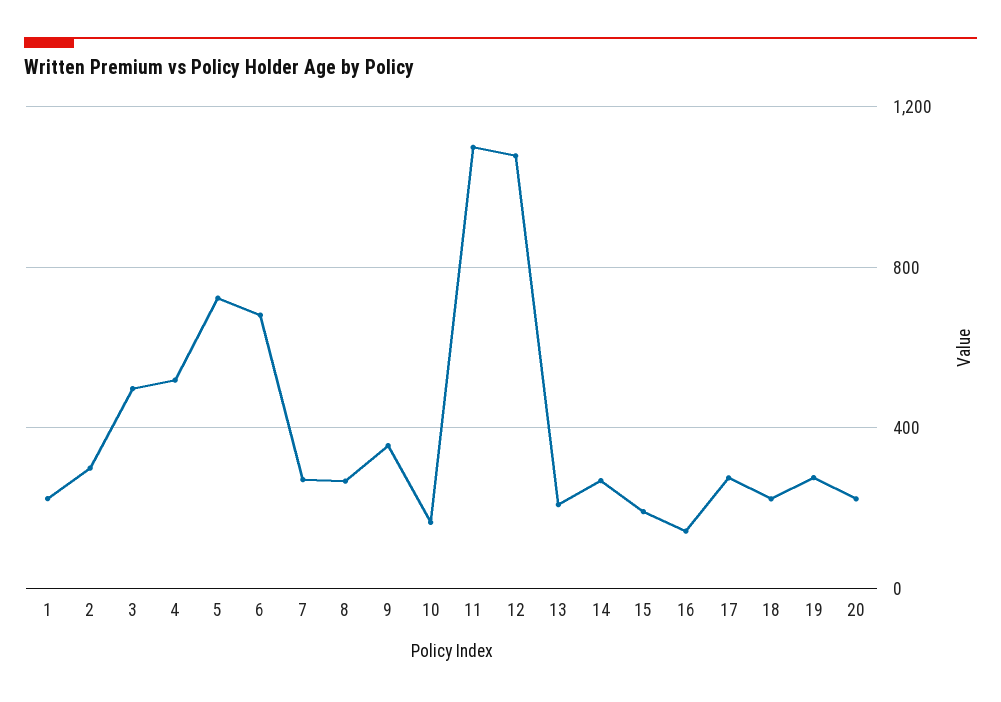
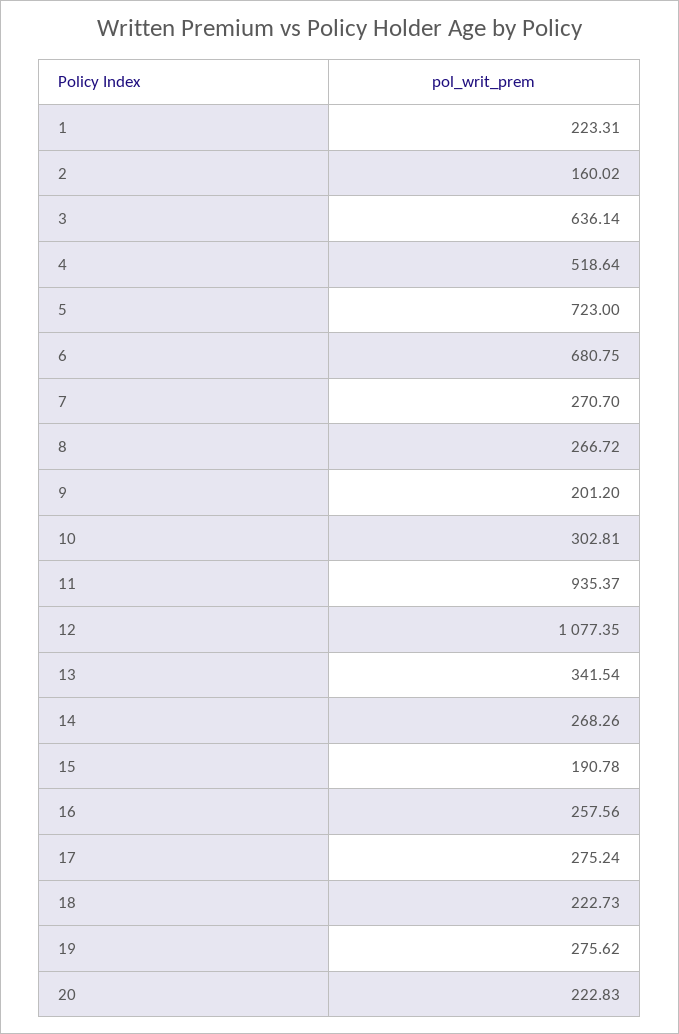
  {
    "1": 223.31,
-   "2": 300,
+   "2": 160.02,
-   "3": 500,
+   "3": 636.14,
    "4": 518.64,
    "5": 723,
    "6": 680.75,
    "7": 270.7,
    "8": 266.72,
-   "9": 350,
+   "9": 201.2,
-   "10": 150,
+   "10": 302.81,
-   "11": 1100,
+   "11": 935.37,
    "12": 1077.35,
-   "13": 200,
+   "13": 341.54,
    "14": 268.26,
    "15": 190.78,
-   "16": 150,
+   "16": 257.56,
    "17": 275.24,
    "18": 222.73,
    "19": 275.62,
    "20": 222.83
  }

